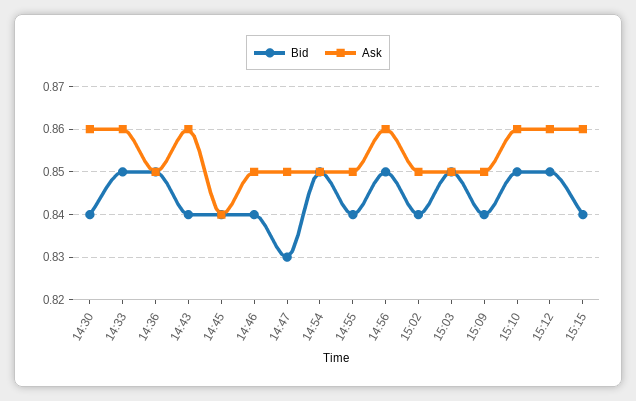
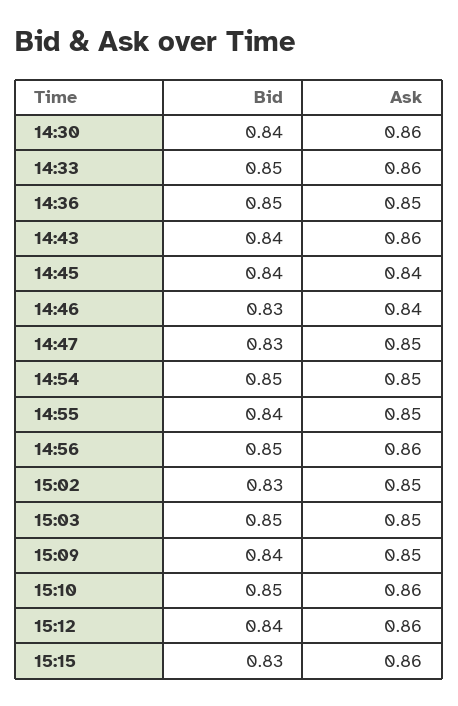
  {
    "Bid": {
      "14:30": 0.84,
      "14:33": 0.85,
      "14:36": 0.85,
      "14:43": 0.84,
      "14:45": 0.84,
-     "14:46": 0.84,
+     "14:46": 0.83,
      "14:47": 0.83,
      "14:54": 0.85,
      "14:55": 0.84,
      "14:56": 0.85,
-     "15:02": 0.84,
+     "15:02": 0.83,
      "15:03": 0.85,
      "15:09": 0.84,
      "15:10": 0.85,
-     "15:12": 0.85,
+     "15:12": 0.84,
-     "15:15": 0.84
+     "15:15": 0.83
    },
    "Ask": {
      "14:30": 0.86,
      "14:33": 0.86,
      "14:36": 0.85,
      "14:43": 0.86,
      "14:45": 0.84,
-     "14:46": 0.85,
+     "14:46": 0.84,
      "14:47": 0.85,
      "14:54": 0.85,
      "14:55": 0.85,
      "14:56": 0.86,
      "15:02": 0.85,
      "15:03": 0.85,
      "15:09": 0.85,
      "15:10": 0.86,
      "15:12": 0.86,
      "15:15": 0.86
    }
  }

